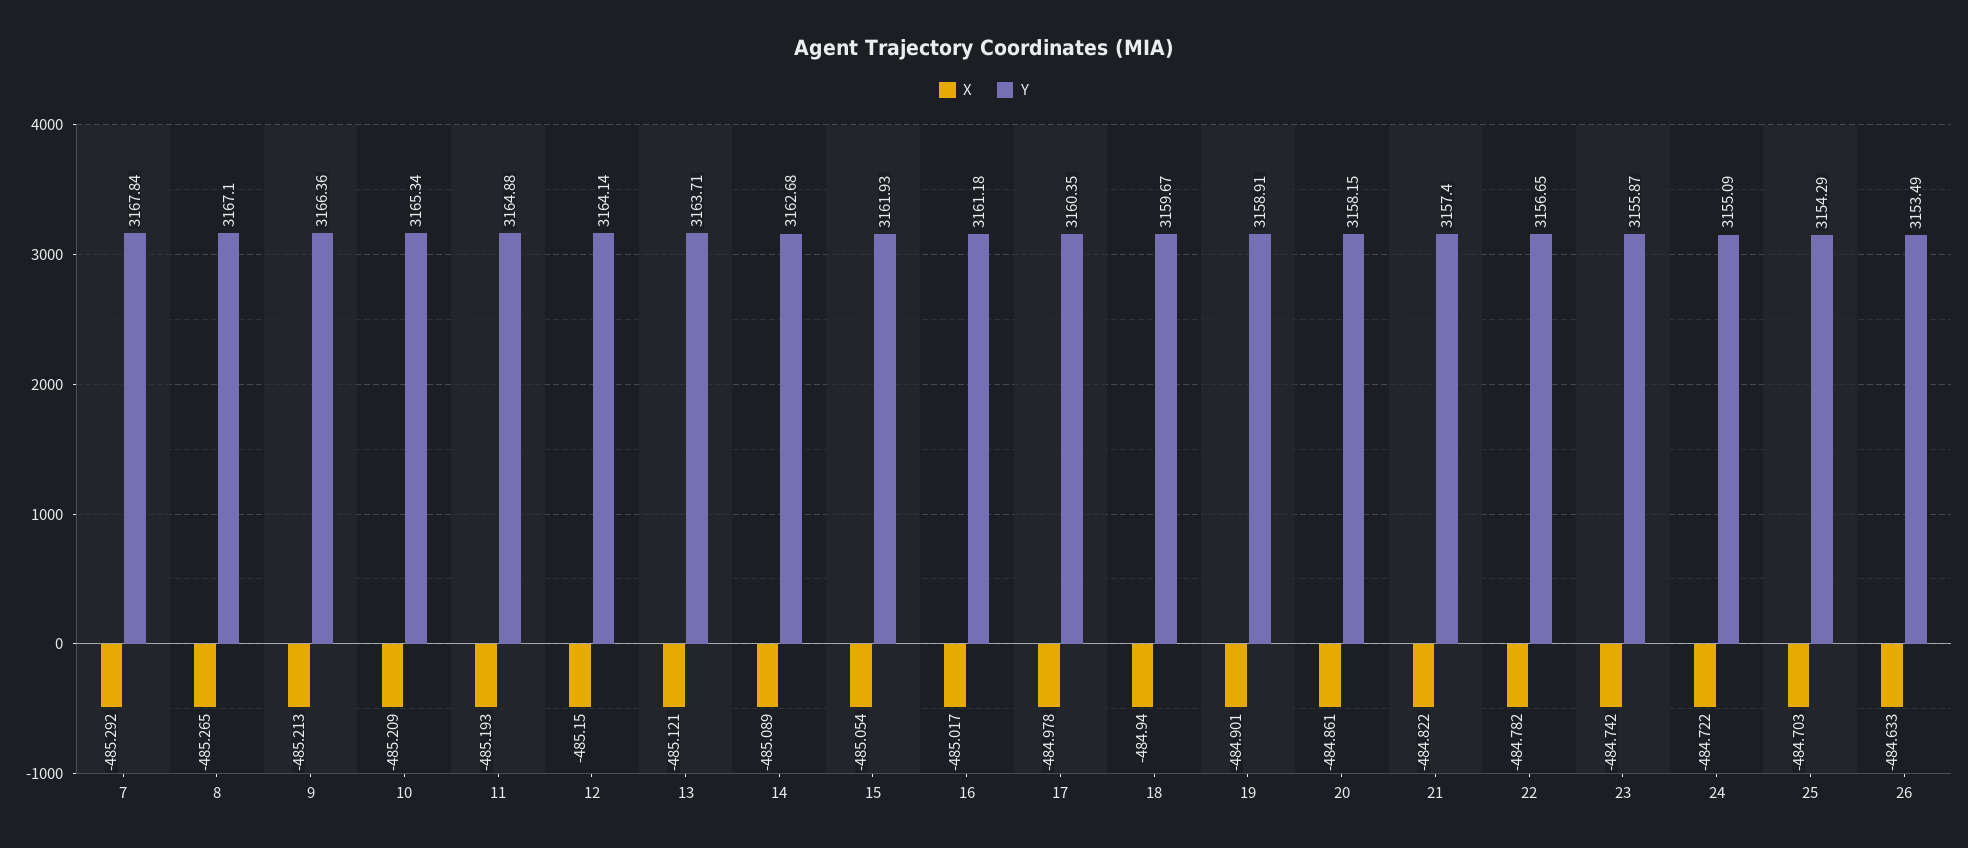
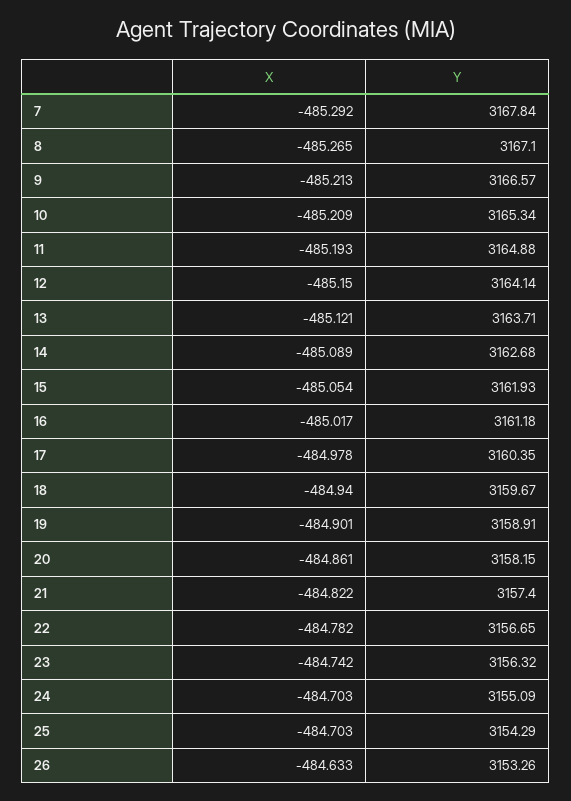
  {
    "X": {
      "7": -485.292,
      "8": -485.265,
      "9": -485.213,
      "10": -485.209,
      "11": -485.193,
      "12": -485.15,
      "13": -485.121,
      "14": -485.089,
      "15": -485.054,
      "16": -485.017,
      "17": -484.978,
      "18": -484.94,
      "19": -484.901,
      "20": -484.861,
      "21": -484.822,
      "22": -484.782,
      "23": -484.742,
-     "24": -484.722,
+     "24": -484.703,
      "25": -484.703,
      "26": -484.633
    },
    "Y": {
      "7": 3167.84,
      "8": 3167.1,
-     "9": 3166.36,
+     "9": 3166.57,
      "10": 3165.34,
      "11": 3164.88,
      "12": 3164.14,
      "13": 3163.71,
      "14": 3162.68,
      "15": 3161.93,
      "16": 3161.18,
      "17": 3160.35,
      "18": 3159.67,
      "19": 3158.91,
      "20": 3158.15,
      "21": 3157.4,
      "22": 3156.65,
-     "23": 3155.87,
+     "23": 3156.32,
      "24": 3155.09,
      "25": 3154.29,
-     "26": 3153.49
+     "26": 3153.26
    }
  }

